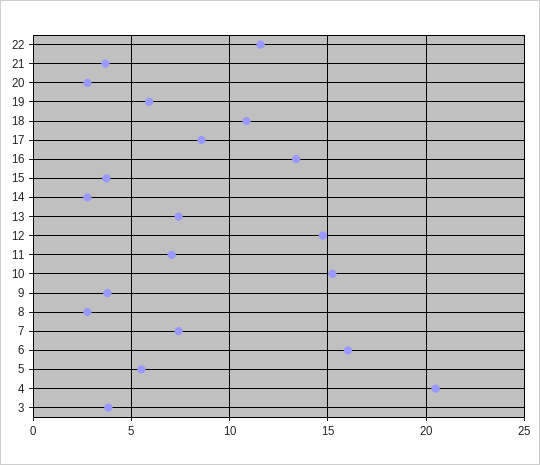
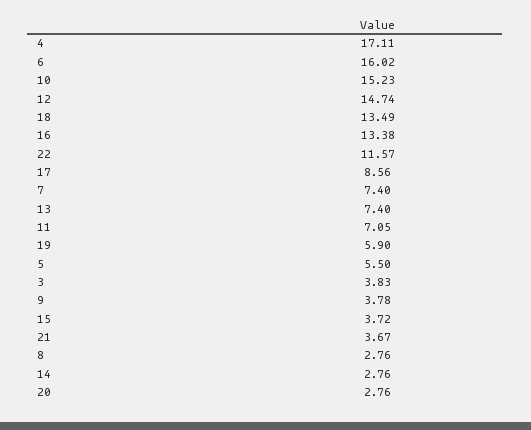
  {
    "22": 11.57,
    "21": 3.67,
    "20": 2.76,
    "19": 5.9,
-   "18": 11,
+   "18": 13.49,
    "17": 8.56,
    "16": 13.38,
    "15": 3.72,
    "14": 2.76,
    "13": 7.4,
    "12": 14.74,
    "11": 7.05,
    "10": 15.23,
    "9": 3.78,
    "8": 2.76,
    "7": 7.4,
    "6": 16.02,
    "5": 5.5,
-   "4": 20.5,
+   "4": 17.11,
    "3": 3.83
  }

